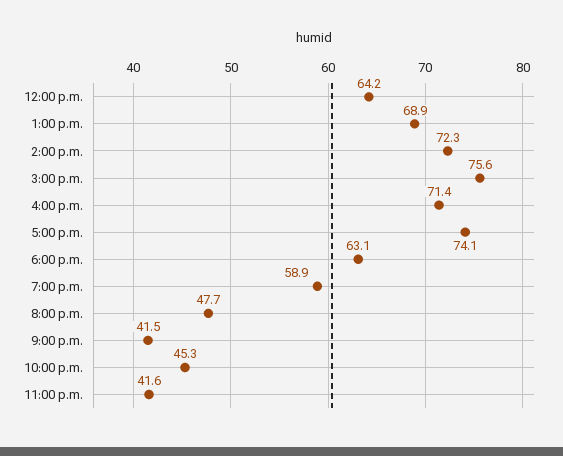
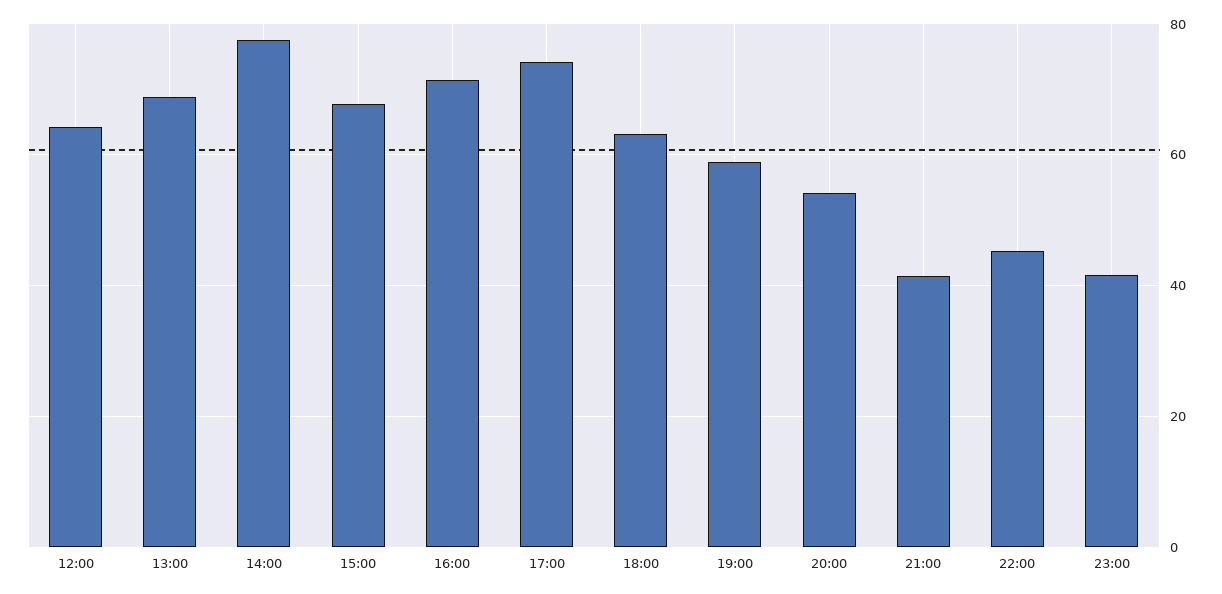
  {
    "12:00 p.m.": 64.2,
    "1:00 p.m.": 68.9,
-   "2:00 p.m.": 72.3,
+   "2:00 p.m.": 78,
-   "3:00 p.m.": 75.6,
+   "3:00 p.m.": 68,
    "4:00 p.m.": 71.4,
    "5:00 p.m.": 74.1,
    "6:00 p.m.": 63.1,
    "7:00 p.m.": 58.9,
-   "8:00 p.m.": 47.7,
+   "8:00 p.m.": 54,
    "9:00 p.m.": 41.5,
    "10:00 p.m.": 45.3,
    "11:00 p.m.": 41.6
  }

